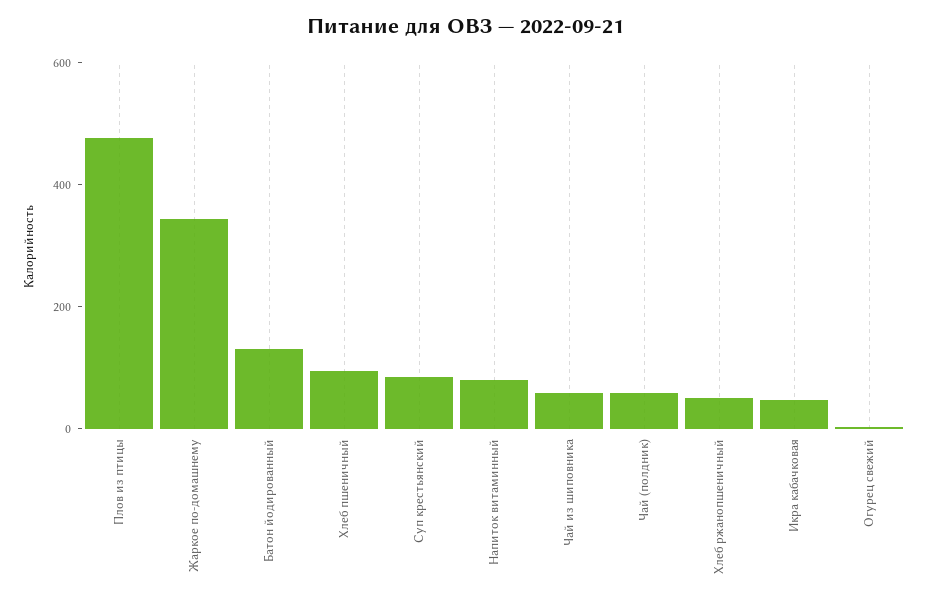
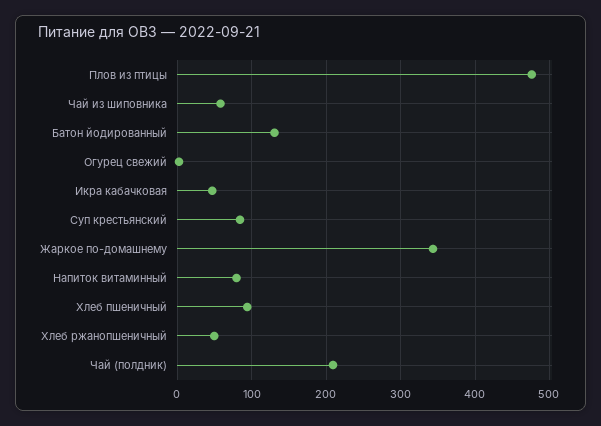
  {
    "Плов из птицы": 480,
    "Жаркое по-домашнему": 340,
    "Батон йодированный": 130,
    "Хлеб пшеничный": 90,
    "Суп крестьянский": 80,
    "Напиток витаминный": 80,
    "Чай из шиповника": 60,
-   "Чай (полдник)": 50,
+   "Чай (полдник)": 210,
    "Хлеб ржанопшеничный": 50,
    "Икра кабачковая": 50,
    "Огурец свежий": 0
  }

